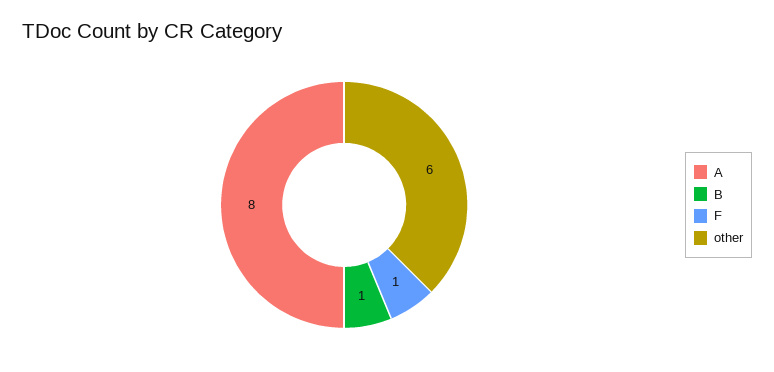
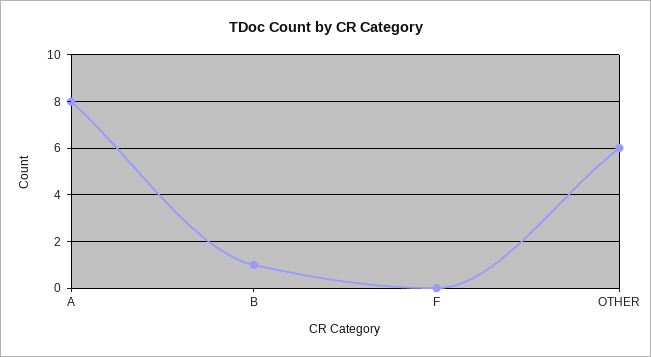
  {
    "A": 8,
    "B": 1,
-   "F": 1,
+   "F": 0,
    "other": 6
  }

